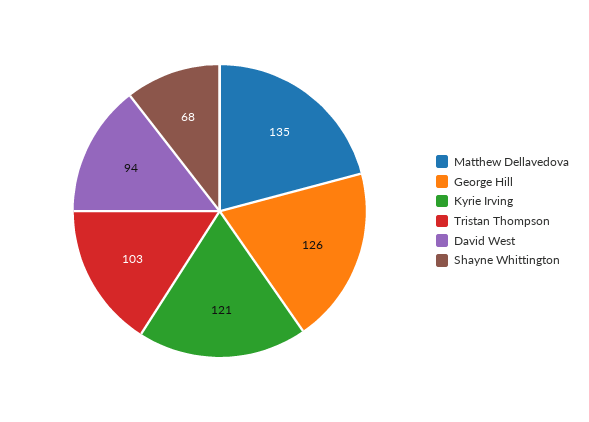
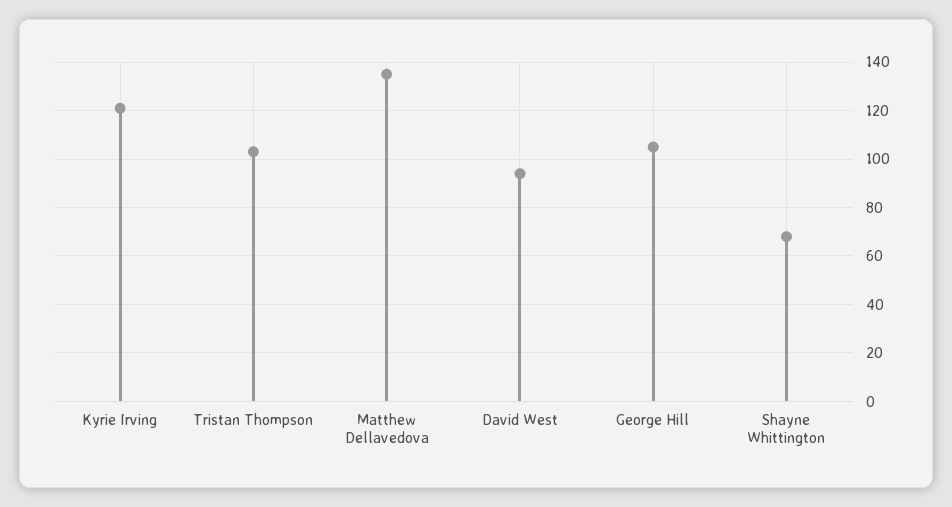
  {
    "Matthew Dellavedova": 135,
-   "George Hill": 126,
+   "George Hill": 105,
    "Kyrie Irving": 121,
    "Tristan Thompson": 103,
    "David West": 94,
    "Shayne Whittington": 68
  }

